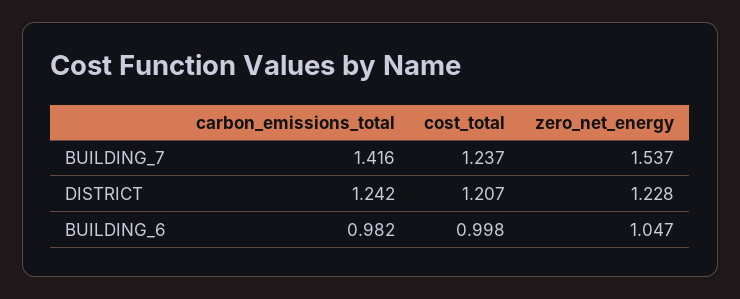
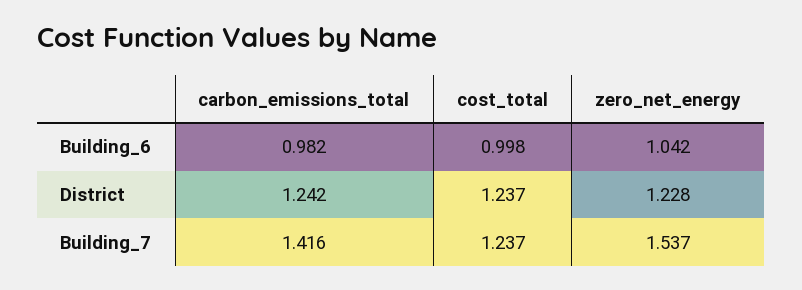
  {
    "carbon_emissions_total": {
      "BUILDING_7": 1.416,
      "DISTRICT": 1.242,
      "BUILDING_6": 0.982
    },
    "cost_total": {
      "BUILDING_7": 1.237,
-     "DISTRICT": 1.207,
+     "DISTRICT": 1.237,
      "BUILDING_6": 0.998
    },
    "zero_net_energy": {
      "BUILDING_7": 1.537,
      "DISTRICT": 1.228,
-     "BUILDING_6": 1.047
+     "BUILDING_6": 1.042
    }
  }

